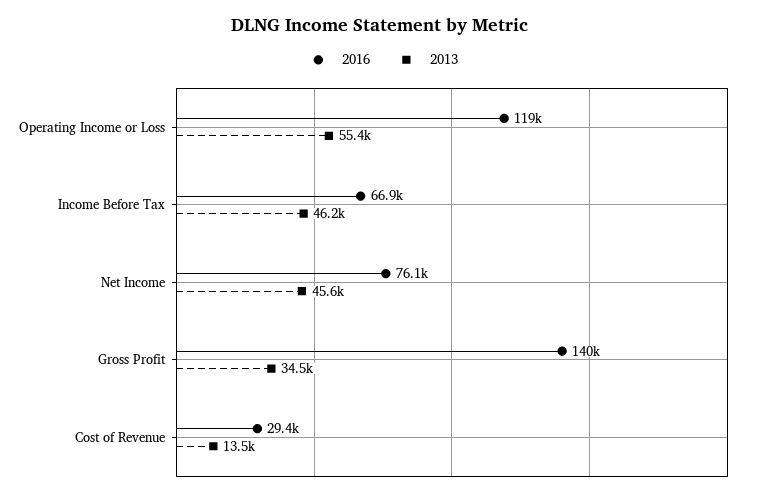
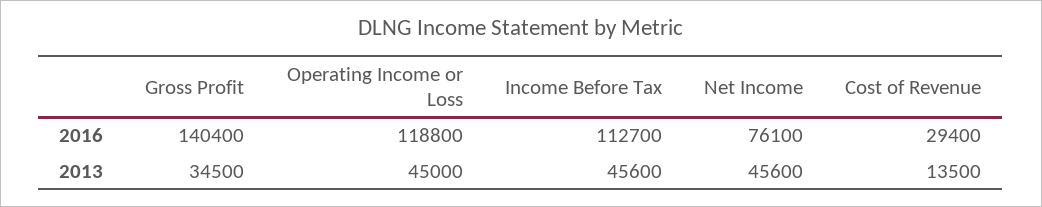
  {
    "2016": {
      "Operating Income or Loss": 118800,
-     "Income Before Tax": 66900,
+     "Income Before Tax": 112700,
      "Net Income": 76100,
      "Gross Profit": 140400,
      "Cost of Revenue": 29400
    },
    "2013": {
-     "Operating Income or Loss": 55400,
+     "Operating Income or Loss": 45000,
-     "Income Before Tax": 46200,
+     "Income Before Tax": 45600,
      "Net Income": 45600,
      "Gross Profit": 34500,
      "Cost of Revenue": 13500
    }
  }

